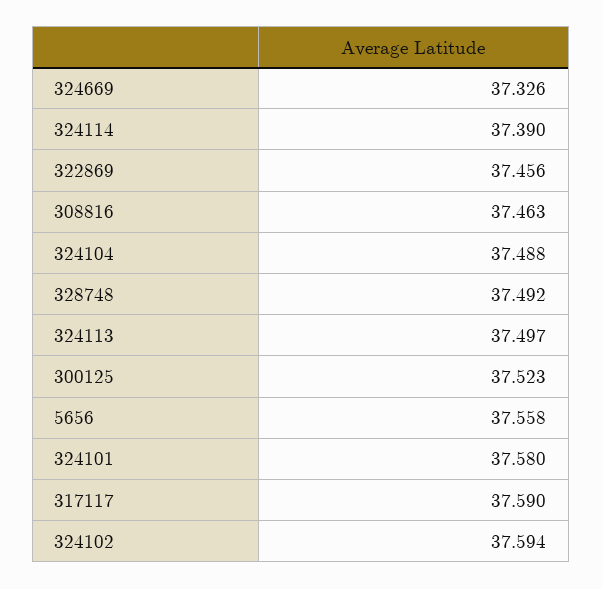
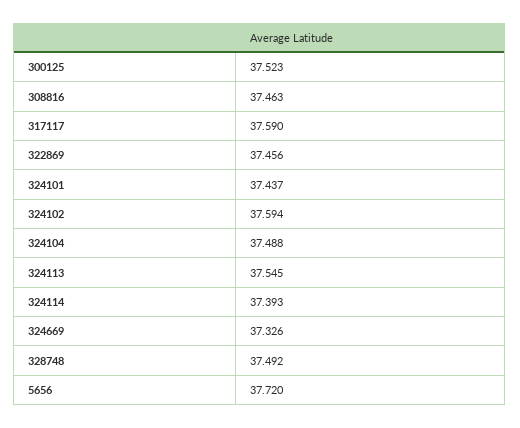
  {
    "324669": 37.326,
-   "324114": 37.39,
+   "324114": 37.393,
    "322869": 37.456,
    "308816": 37.463,
    "324104": 37.488,
    "328748": 37.492,
-   "324113": 37.497,
+   "324113": 37.545,
    "300125": 37.523,
-   "5656": 37.558,
+   "5656": 37.72,
-   "324101": 37.58,
+   "324101": 37.437,
    "317117": 37.59,
    "324102": 37.594
  }

